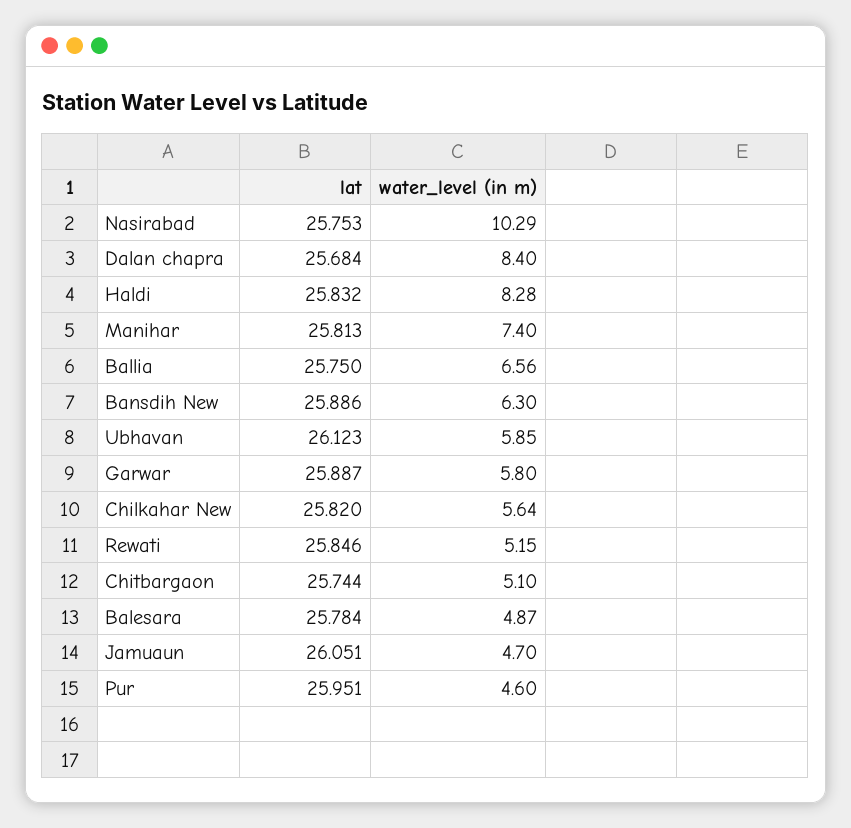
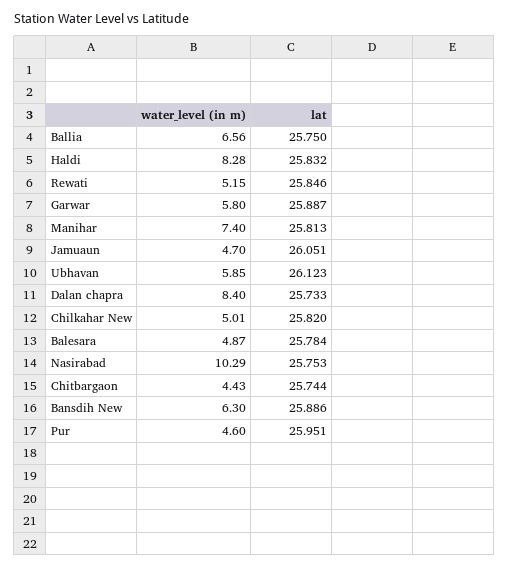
  {
    "lat": {
      "Nasirabad": 25.753,
-     "Dalan chapra": 25.684,
+     "Dalan chapra": 25.733,
      "Haldi": 25.832,
      "Manihar": 25.813,
      "Ballia": 25.75,
      "Bansdih New": 25.886,
      "Ubhavan": 26.123,
      "Garwar": 25.887,
      "Chilkahar New": 25.82,
      "Rewati": 25.846,
      "Chitbargaon": 25.744,
      "Balesara": 25.784,
      "Jamuaun": 26.051,
      "Pur": 25.951
    },
    "water_level (in m)": {
      "Nasirabad": 10.29,
      "Dalan chapra": 8.4,
      "Haldi": 8.28,
      "Manihar": 7.4,
      "Ballia": 6.56,
      "Bansdih New": 6.3,
      "Ubhavan": 5.85,
      "Garwar": 5.8,
-     "Chilkahar New": 5.64,
+     "Chilkahar New": 5.01,
      "Rewati": 5.15,
-     "Chitbargaon": 5.1,
+     "Chitbargaon": 4.43,
      "Balesara": 4.87,
      "Jamuaun": 4.7,
      "Pur": 4.6
    }
  }

